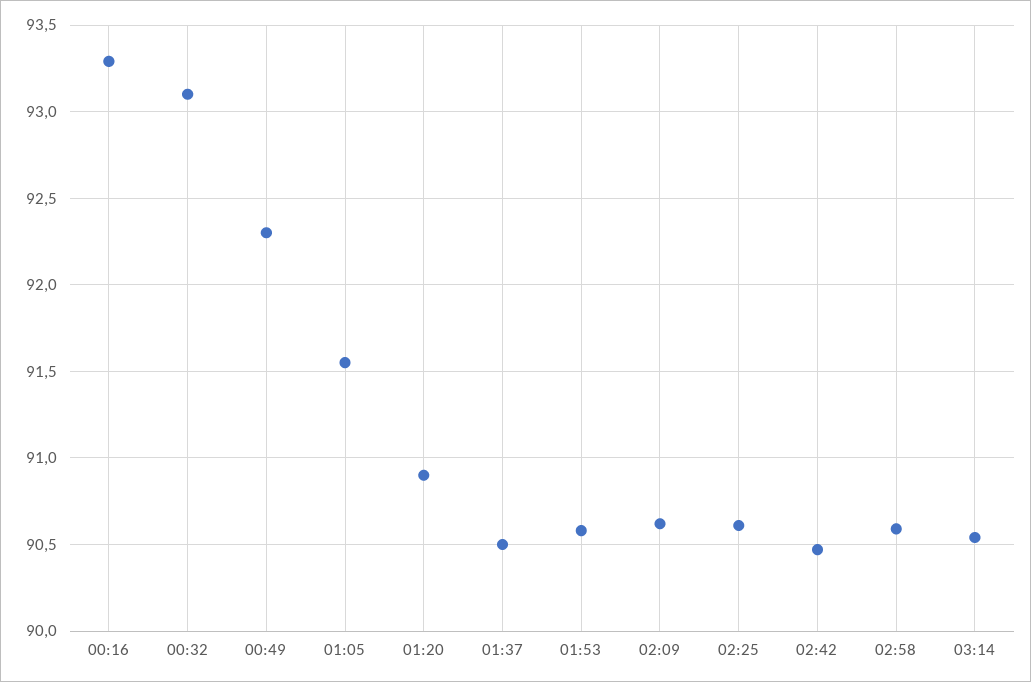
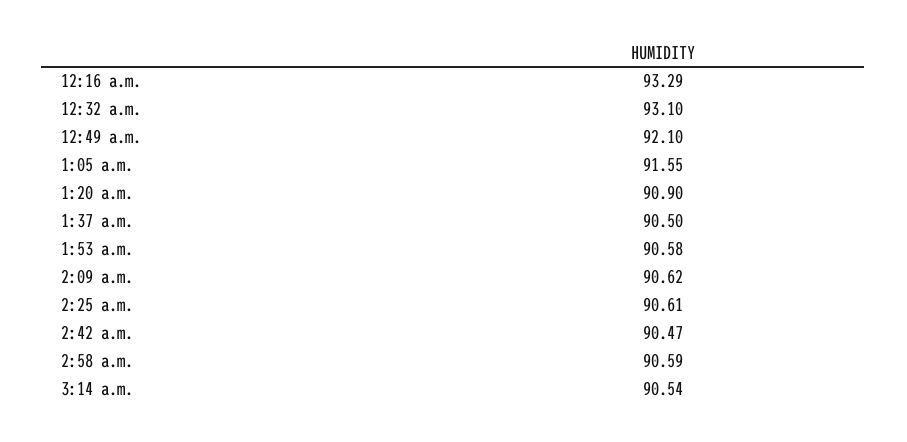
  {
    "00:16": 93.29,
    "00:32": 93.1,
-   "00:49": 92.3,
+   "00:49": 92.1,
    "01:05": 91.55,
    "01:20": 90.9,
    "01:37": 90.5,
    "01:53": 90.58,
    "02:09": 90.62,
    "02:25": 90.61,
    "02:42": 90.47,
    "02:58": 90.59,
    "03:14": 90.54
  }

